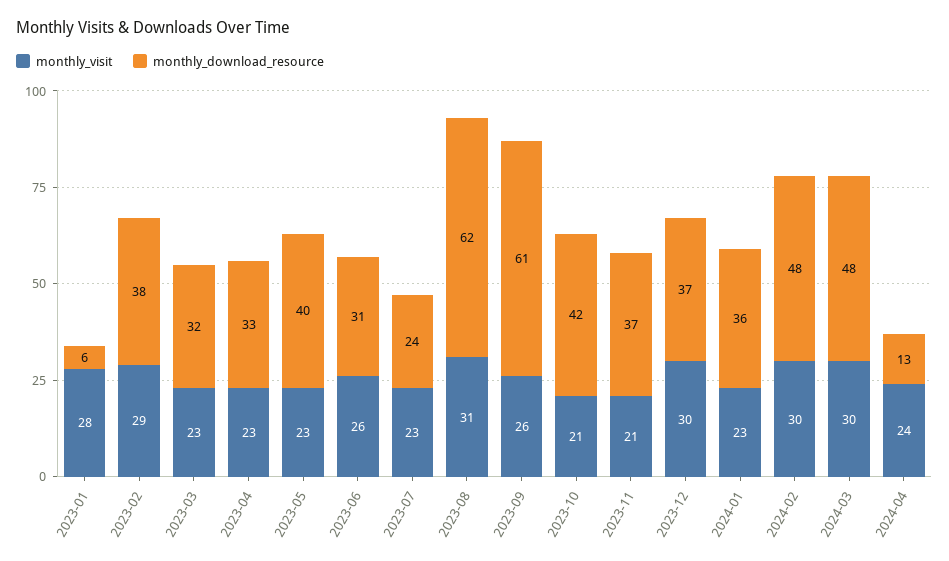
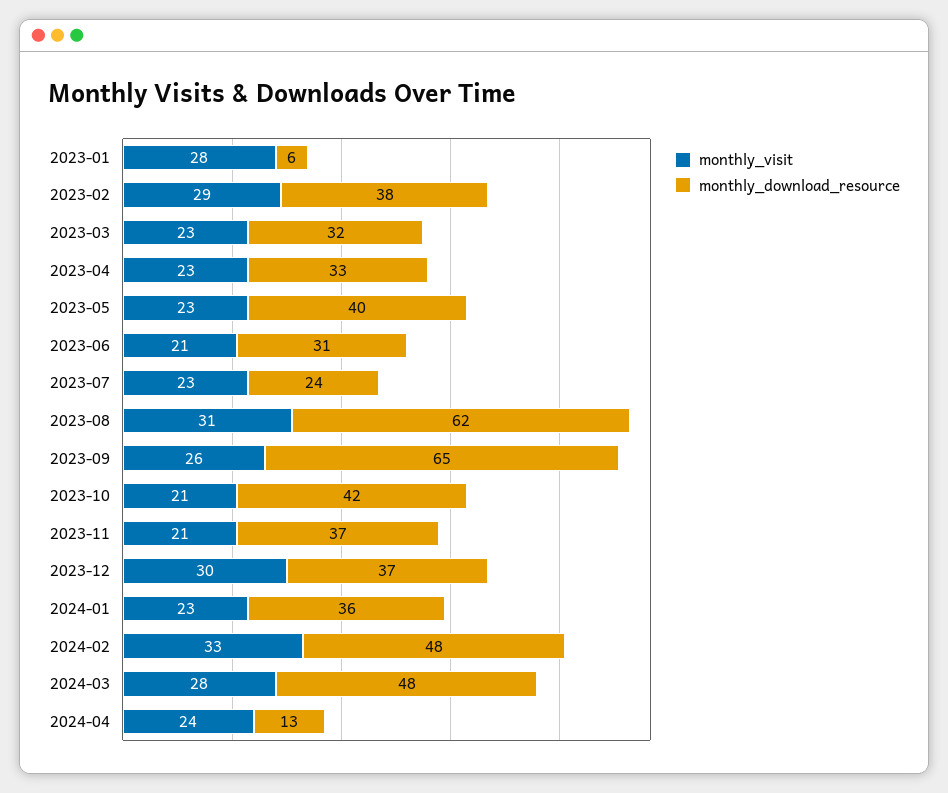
  {
    "monthly_visit": {
      "2023-01": 28,
      "2023-02": 29,
      "2023-03": 23,
      "2023-04": 23,
      "2023-05": 23,
-     "2023-06": 26,
+     "2023-06": 21,
      "2023-07": 23,
      "2023-08": 31,
      "2023-09": 26,
      "2023-10": 21,
      "2023-11": 21,
      "2023-12": 30,
      "2024-01": 23,
-     "2024-02": 30,
+     "2024-02": 33,
-     "2024-03": 30,
+     "2024-03": 28,
      "2024-04": 24
    },
    "monthly_download_resource": {
      "2023-01": 6,
      "2023-02": 38,
      "2023-03": 32,
      "2023-04": 33,
      "2023-05": 40,
      "2023-06": 31,
      "2023-07": 24,
      "2023-08": 62,
-     "2023-09": 61,
+     "2023-09": 65,
      "2023-10": 42,
      "2023-11": 37,
      "2023-12": 37,
      "2024-01": 36,
      "2024-02": 48,
      "2024-03": 48,
      "2024-04": 13
    }
  }

